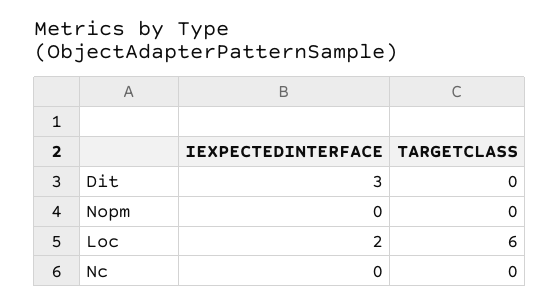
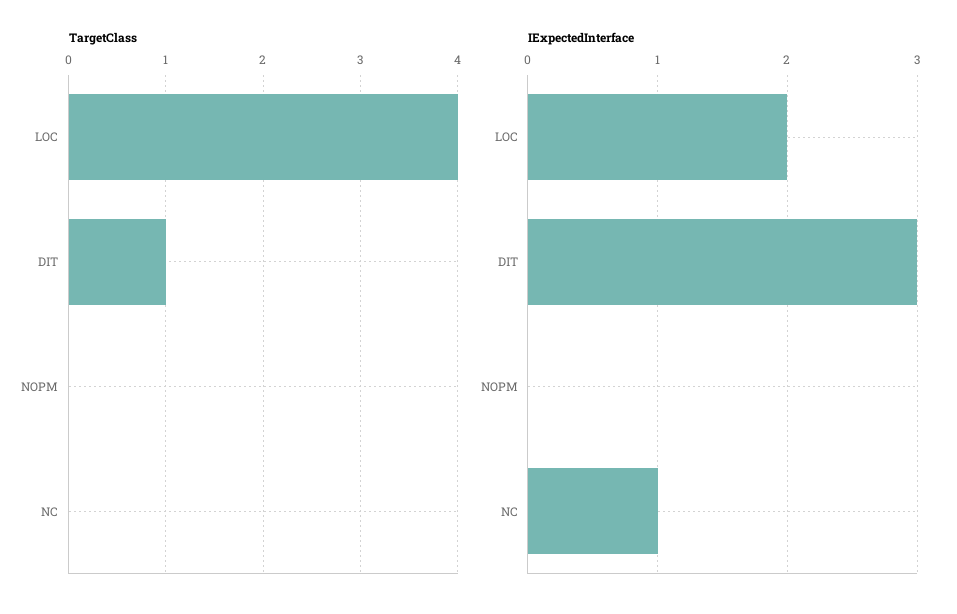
  {
    "IEXPECTEDINTERFACE": {
      "Dit": 3,
      "Nopm": 0,
      "Loc": 2,
-     "Nc": 0
+     "Nc": 1
    },
    "TARGETCLASS": {
-     "Dit": 0,
+     "Dit": 1,
      "Nopm": 0,
-     "Loc": 6,
+     "Loc": 4,
      "Nc": 0
    }
  }

